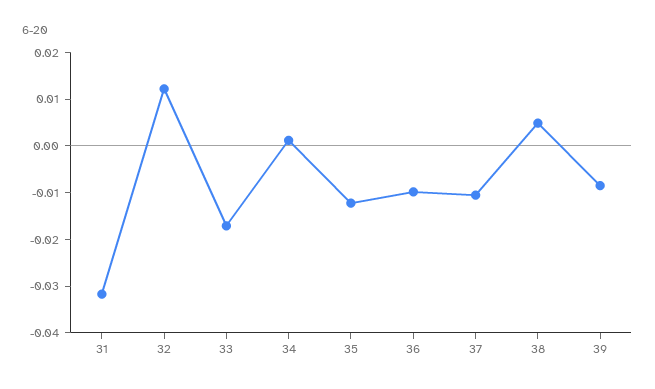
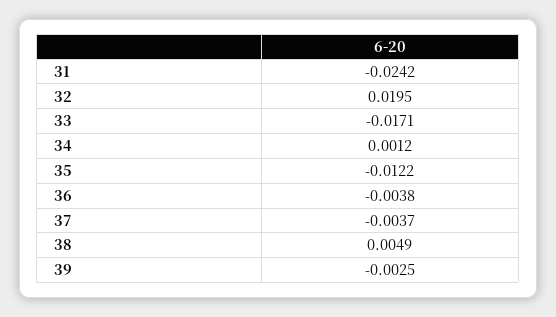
  {
-   "31": -0.032,
+   "31": -0.0242,
-   "32": 0.012,
+   "32": 0.0195,
    "33": -0.0171,
    "34": 0.0012,
    "35": -0.0122,
-   "36": -0.01,
+   "36": -0.0038,
-   "37": -0.01,
+   "37": -0.0037,
    "38": 0.0049,
-   "39": -0.008
+   "39": -0.0025
  }

